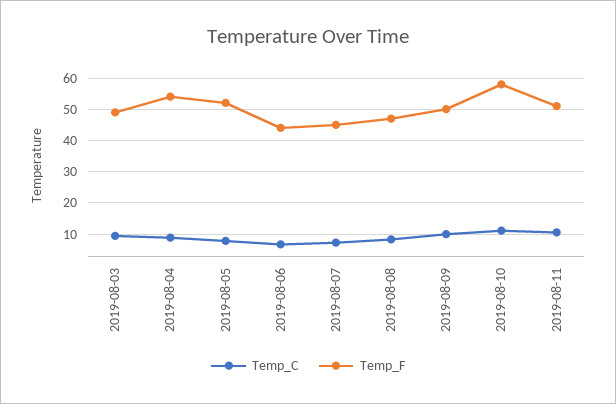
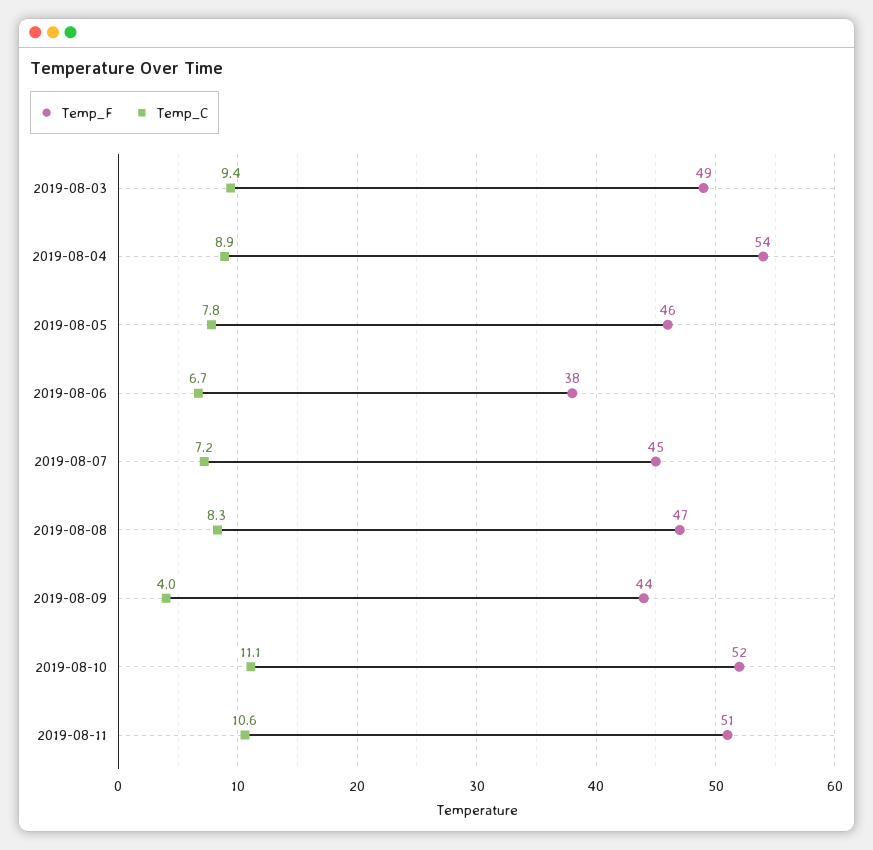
  {
    "Temp_C": {
      "2019-08-03": 9.4,
      "2019-08-04": 8.9,
      "2019-08-05": 7.8,
      "2019-08-06": 6.7,
      "2019-08-07": 7.2,
      "2019-08-08": 8.3,
-     "2019-08-09": 10,
+     "2019-08-09": 4,
      "2019-08-10": 11.1,
      "2019-08-11": 10.6
    },
    "Temp_F": {
      "2019-08-03": 49,
      "2019-08-04": 54,
-     "2019-08-05": 52,
+     "2019-08-05": 46,
-     "2019-08-06": 44,
+     "2019-08-06": 38,
      "2019-08-07": 45,
      "2019-08-08": 47,
-     "2019-08-09": 50,
+     "2019-08-09": 44,
-     "2019-08-10": 58,
+     "2019-08-10": 52,
      "2019-08-11": 51
    }
  }

